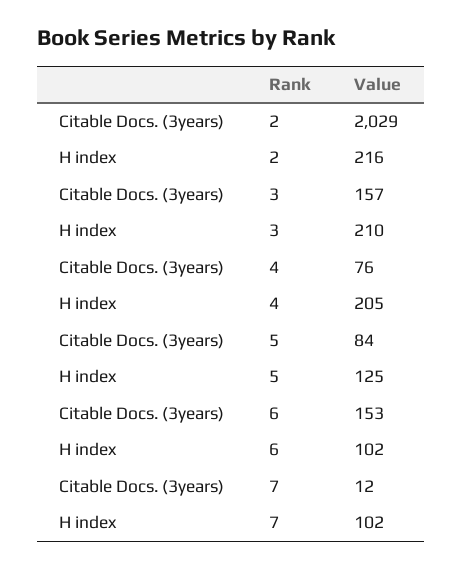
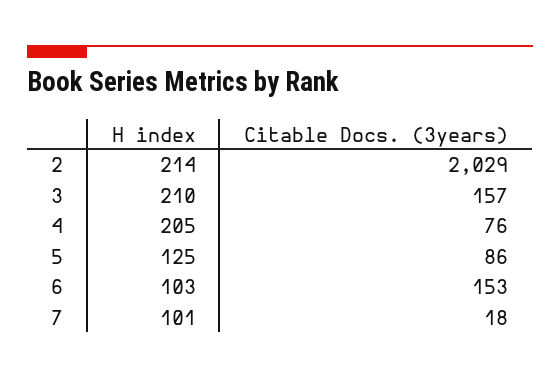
  {
    "Citable Docs. (3years)": {
      "2": 2029,
      "3": 157,
      "4": 76,
-     "5": 84,
+     "5": 86,
      "6": 153,
-     "7": 12
+     "7": 18
    },
    "H index": {
-     "2": 216,
+     "2": 214,
      "3": 210,
      "4": 205,
      "5": 125,
-     "6": 102,
+     "6": 103,
-     "7": 102
+     "7": 101
    }
  }

